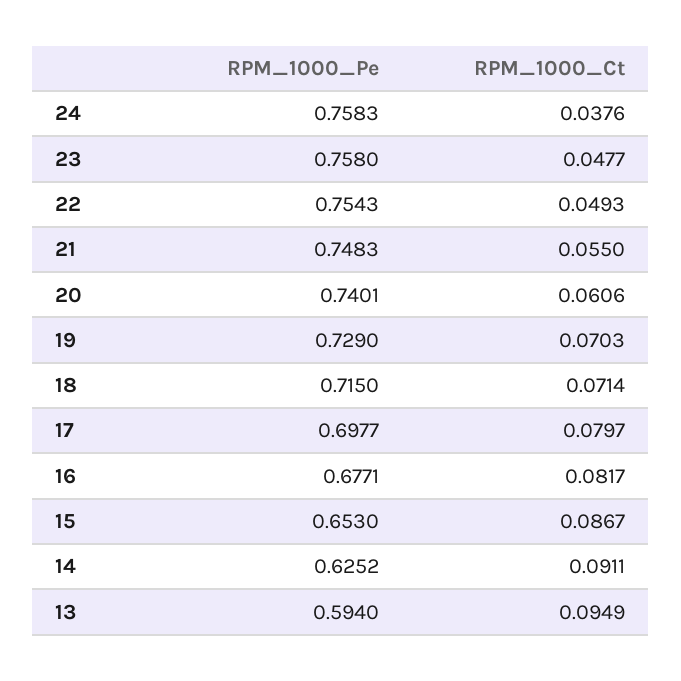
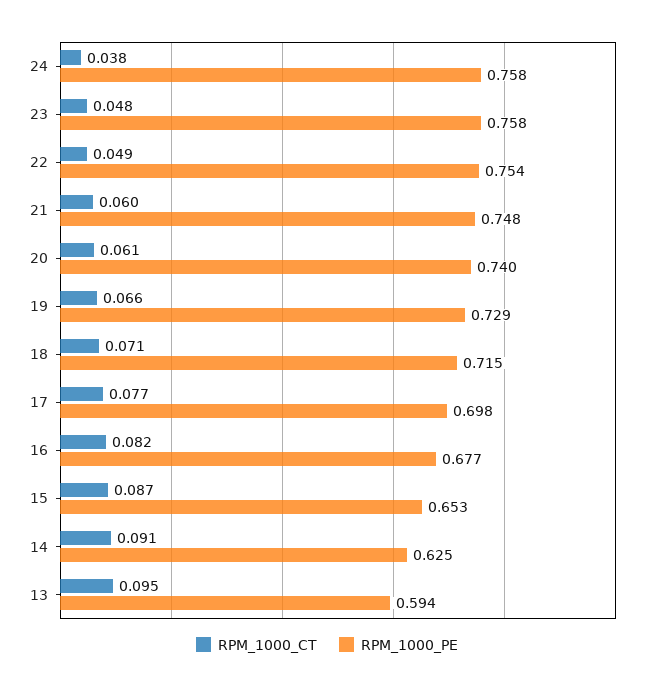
  {
    "RPM_1000_Pe": {
      "24": 0.7583,
      "23": 0.758,
      "22": 0.7543,
      "21": 0.7483,
      "20": 0.7401,
      "19": 0.729,
      "18": 0.715,
      "17": 0.6977,
      "16": 0.6771,
      "15": 0.653,
      "14": 0.6252,
      "13": 0.594
    },
    "RPM_1000_Ct": {
      "24": 0.0376,
      "23": 0.0477,
      "22": 0.0493,
-     "21": 0.055,
+     "21": 0.06,
      "20": 0.0606,
-     "19": 0.0703,
+     "19": 0.066,
      "18": 0.0714,
-     "17": 0.0797,
+     "17": 0.077,
      "16": 0.0817,
      "15": 0.0867,
      "14": 0.0911,
      "13": 0.0949
    }
  }

